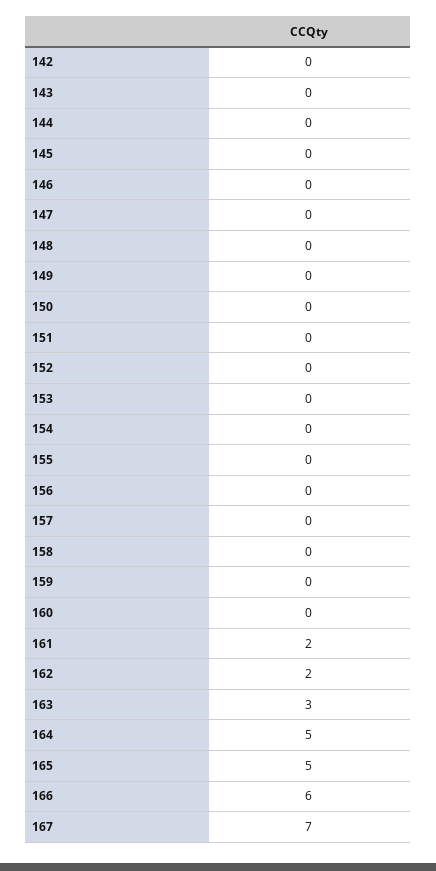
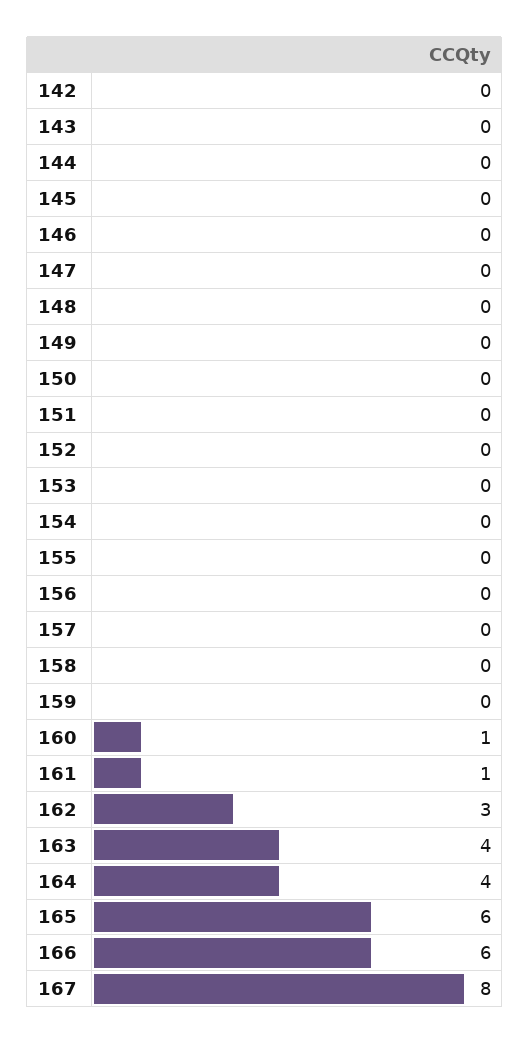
  {
    "142": 0,
    "143": 0,
    "144": 0,
    "145": 0,
    "146": 0,
    "147": 0,
    "148": 0,
    "149": 0,
    "150": 0,
    "151": 0,
    "152": 0,
    "153": 0,
    "154": 0,
    "155": 0,
    "156": 0,
    "157": 0,
    "158": 0,
    "159": 0,
-   "160": 0,
+   "160": 1,
-   "161": 2,
+   "161": 1,
-   "162": 2,
+   "162": 3,
-   "163": 3,
+   "163": 4,
-   "164": 5,
+   "164": 4,
-   "165": 5,
+   "165": 6,
    "166": 6,
-   "167": 7
+   "167": 8
  }

